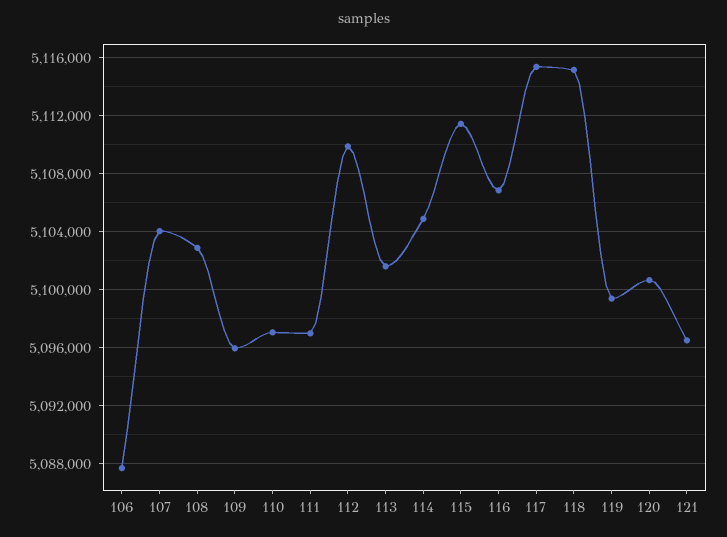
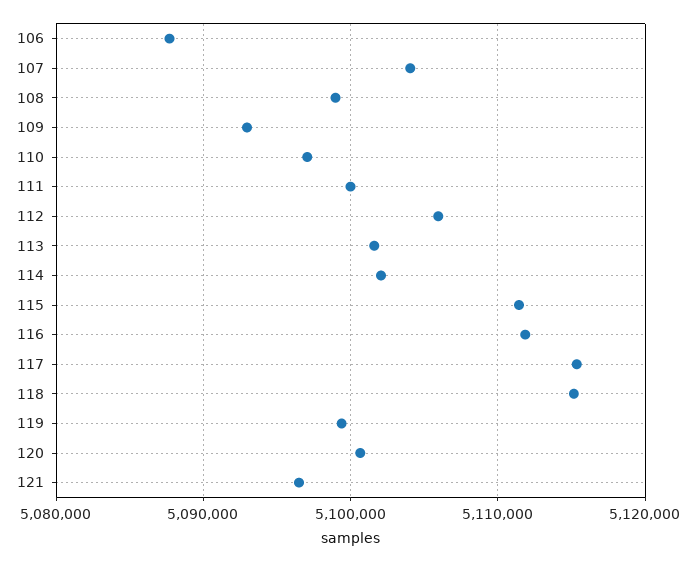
  {
    "106": 5087500,
    "107": 5104000,
-   "108": 5103000,
+   "108": 5099000,
-   "109": 5096000,
+   "109": 5093000,
    "110": 5097000,
-   "111": 5097000,
+   "111": 5100000,
-   "112": 5110000,
+   "112": 5106000,
    "113": 5101500,
-   "114": 5105000,
+   "114": 5102000,
    "115": 5111500,
-   "116": 5107000,
+   "116": 5112000,
    "117": 5115500,
    "118": 5115000,
    "119": 5099500,
    "120": 5100500,
    "121": 5096500
  }

